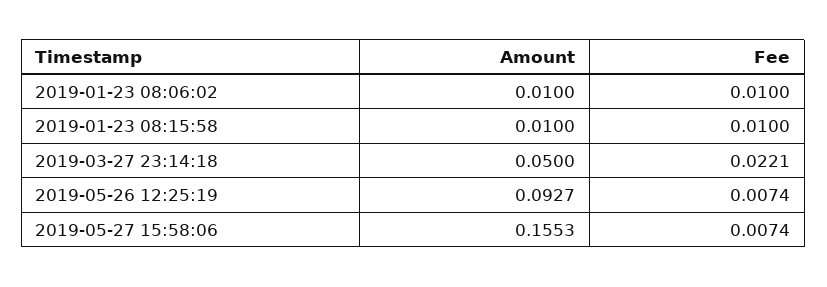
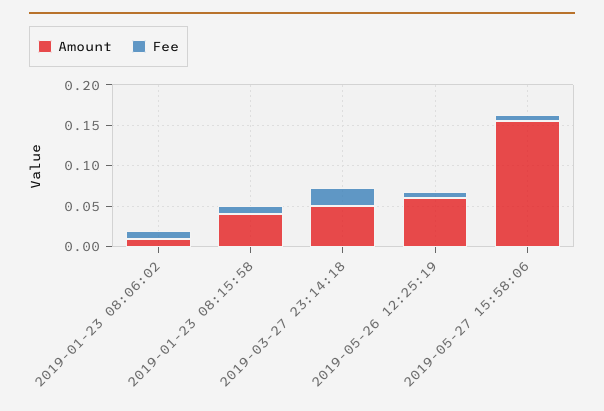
  {
    "Amount": {
      "2019-01-23 08:06:02": 0.01,
-     "2019-01-23 08:15:58": 0.01,
+     "2019-01-23 08:15:58": 0.04,
      "2019-03-27 23:14:18": 0.05,
-     "2019-05-26 12:25:19": 0.0927,
+     "2019-05-26 12:25:19": 0.06,
      "2019-05-27 15:58:06": 0.1553
    },
    "Fee": {
      "2019-01-23 08:06:02": 0.01,
      "2019-01-23 08:15:58": 0.01,
      "2019-03-27 23:14:18": 0.0221,
      "2019-05-26 12:25:19": 0.0074,
      "2019-05-27 15:58:06": 0.0074
    }
  }

